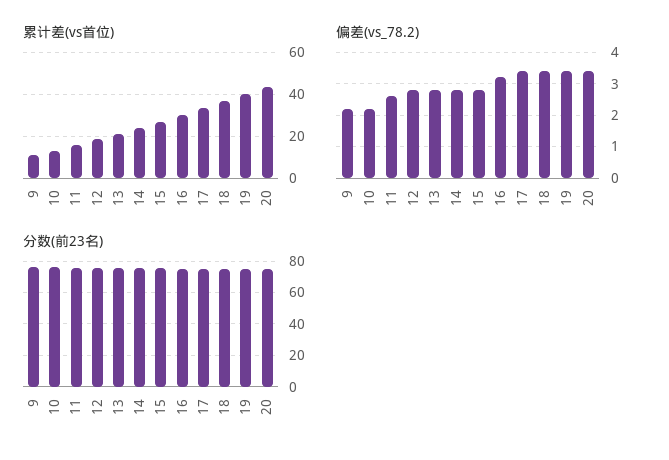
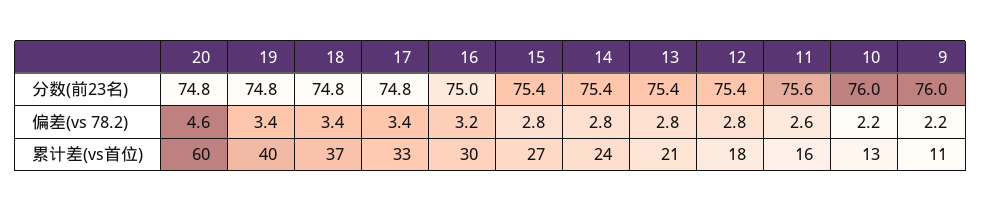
  {
    "累计差(vs首位)": {
      "9": 11,
      "10": 13,
      "11": 16,
      "12": 18,
      "13": 21,
      "14": 24,
      "15": 27,
      "16": 30,
      "17": 33,
      "18": 37,
      "19": 40,
-     "20": 45
+     "20": 60
    },
    "偏差(vs_78.2)": {
      "9": 2.2,
      "10": 2.2,
      "11": 2.6,
      "12": 2.8,
      "13": 2.8,
      "14": 2.8,
      "15": 2.8,
      "16": 3.2,
      "17": 3.4,
      "18": 3.4,
      "19": 3.4,
-     "20": 3.5
+     "20": 4.6
    },
    "分数(前23名)": {
      "9": 76,
      "10": 76,
      "11": 75.6,
      "12": 75.4,
      "13": 75.4,
      "14": 75.4,
      "15": 75.4,
      "16": 75,
      "17": 74.8,
      "18": 74.8,
      "19": 74.8,
      "20": 74.8
    }
  }

